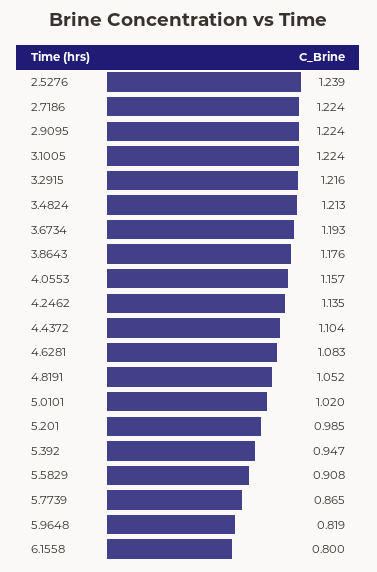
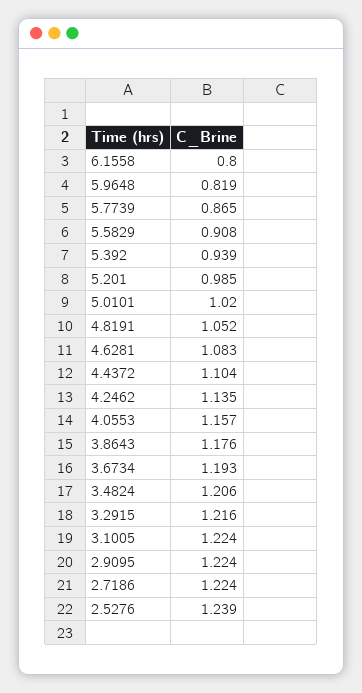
  {
    "2.5276": 1.239,
    "2.7186": 1.224,
    "2.9095": 1.224,
    "3.1005": 1.224,
    "3.2915": 1.216,
-   "3.4824": 1.213,
+   "3.4824": 1.206,
    "3.6734": 1.193,
    "3.8643": 1.176,
    "4.0553": 1.157,
    "4.2462": 1.135,
    "4.4372": 1.104,
    "4.6281": 1.083,
    "4.8191": 1.052,
    "5.0101": 1.02,
    "5.201": 0.985,
-   "5.392": 0.947,
+   "5.392": 0.939,
    "5.5829": 0.908,
    "5.7739": 0.865,
    "5.9648": 0.819,
    "6.1558": 0.8
  }

